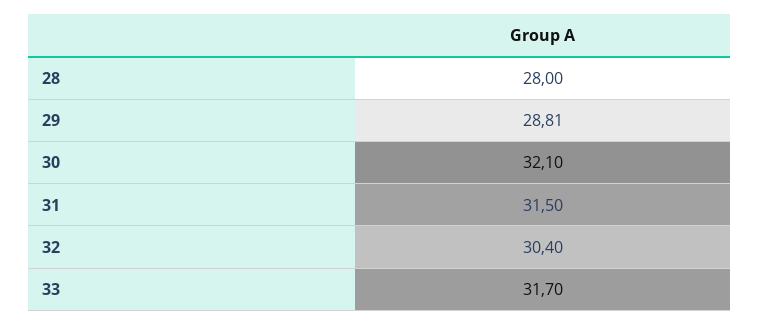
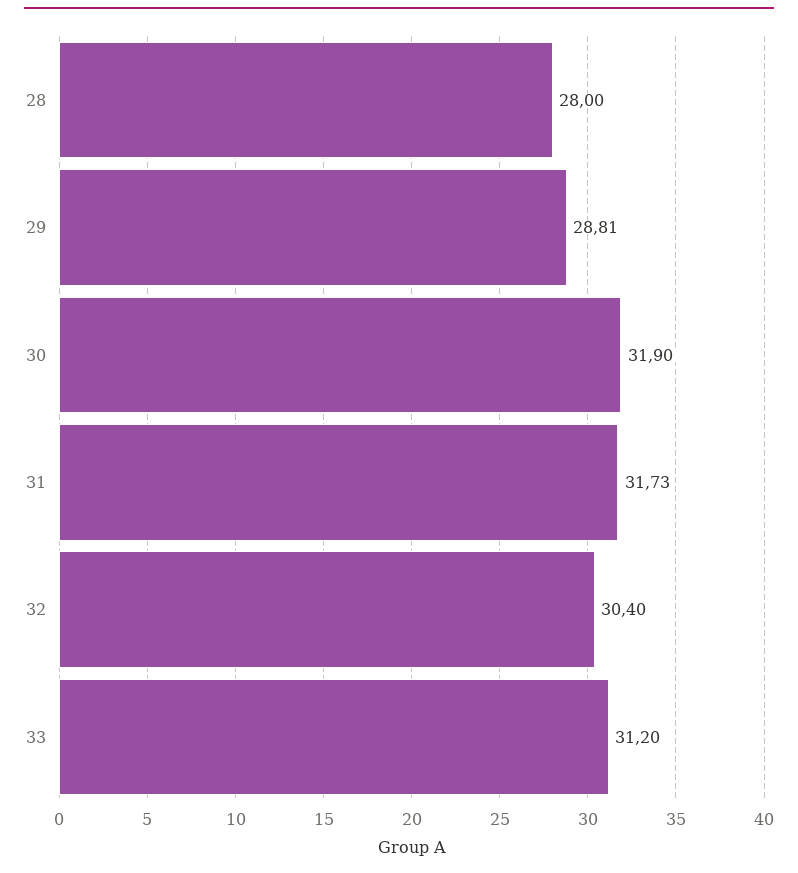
  {
    "28": 28,
    "29": 28.81,
-   "30": 32.1,
+   "30": 31.9,
-   "31": 31.5,
+   "31": 31.73,
    "32": 30.4,
-   "33": 31.7
+   "33": 31.2
  }

